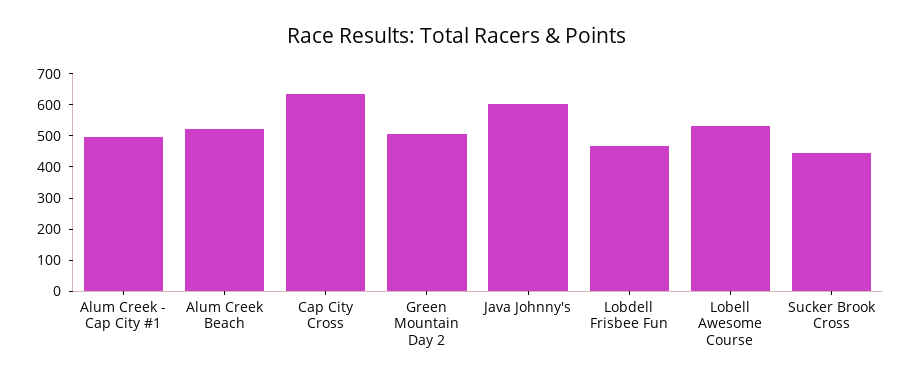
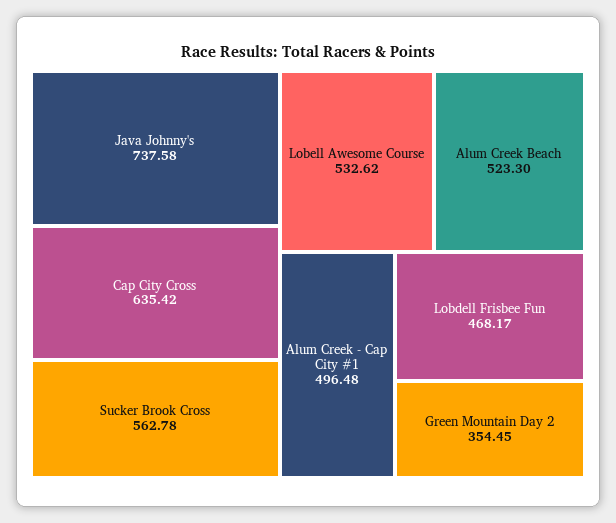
  {
    "Alum Creek - Cap City #1": 496.48,
    "Alum Creek Beach": 523.3,
    "Cap City Cross": 635.42,
-   "Green Mountain Day 2": 500,
+   "Green Mountain Day 2": 354.45,
-   "Java Johnny's": 600,
+   "Java Johnny's": 737.58,
    "Lobdell Frisbee Fun": 468.17,
    "Lobell Awesome Course": 532.62,
-   "Sucker Brook Cross": 450
+   "Sucker Brook Cross": 562.78
  }

